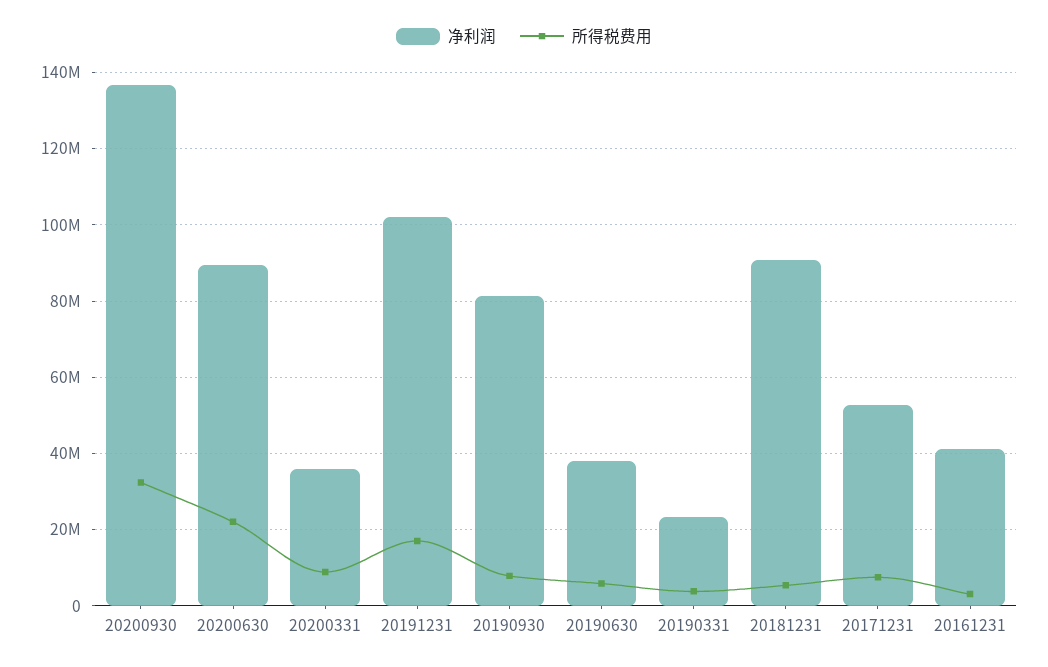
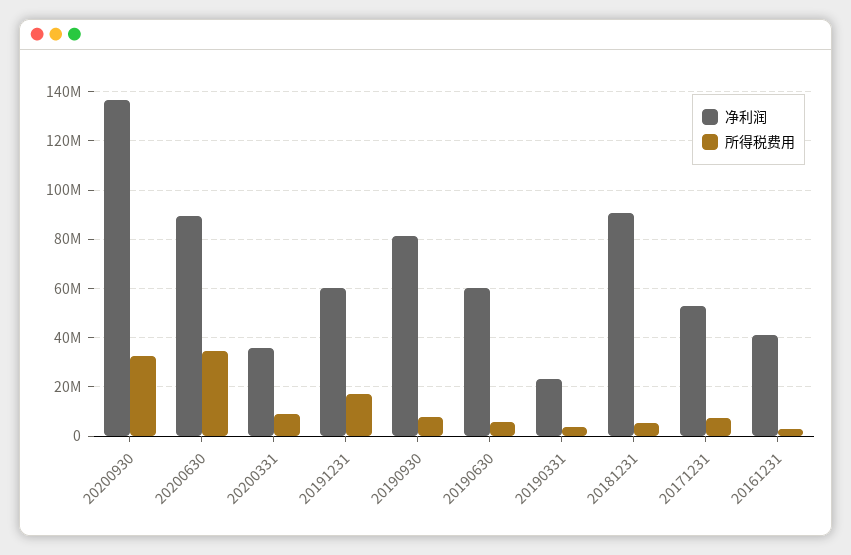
  {
    "净利润": {
      "20200930": 136000000,
      "20200630": 90000000,
      "20200331": 36000000,
-     "20191231": 102000000,
+     "20191231": 60000000,
      "20190930": 82000000,
-     "20190630": 38000000,
+     "20190630": 60000000,
      "20190331": 24000000,
      "20181231": 90000000,
      "20171231": 52000000,
      "20161231": 42000000
    },
    "所得税费用": {
      "20200930": 32000000,
-     "20200630": 22000000,
+     "20200630": 35000000,
      "20200331": 8000000,
      "20191231": 18000000,
      "20190930": 8000000,
      "20190630": 6000000,
      "20190331": 4000000,
      "20181231": 6000000,
      "20171231": 8000000,
      "20161231": 4000000
    }
  }

